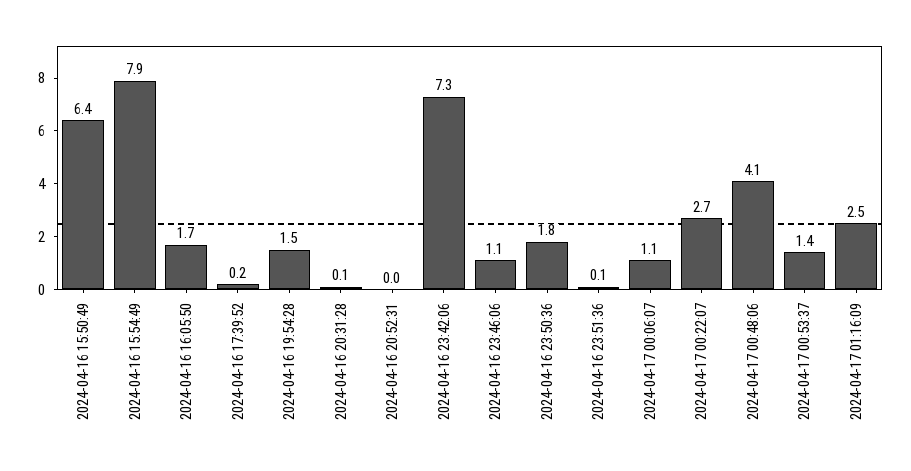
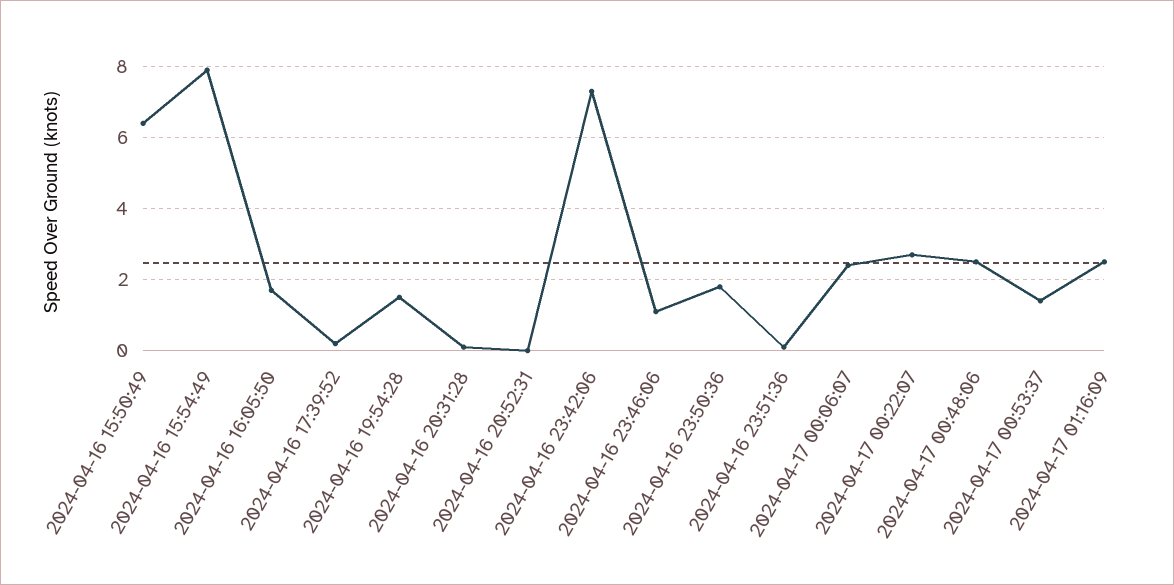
  {
    "2024-04-16 15:50:49": 6.4,
    "2024-04-16 15:54:49": 7.9,
    "2024-04-16 16:05:50": 1.7,
    "2024-04-16 17:39:52": 0.2,
    "2024-04-16 19:54:28": 1.5,
    "2024-04-16 20:31:28": 0.1,
    "2024-04-16 20:52:31": 0,
    "2024-04-16 23:42:06": 7.3,
    "2024-04-16 23:46:06": 1.1,
    "2024-04-16 23:50:36": 1.8,
    "2024-04-16 23:51:36": 0.1,
-   "2024-04-17 00:06:07": 1.1,
+   "2024-04-17 00:06:07": 2.5,
    "2024-04-17 00:22:07": 2.7,
-   "2024-04-17 00:48:06": 4.1,
+   "2024-04-17 00:48:06": 2.5,
    "2024-04-17 00:53:37": 1.4,
    "2024-04-17 01:16:09": 2.5
  }

